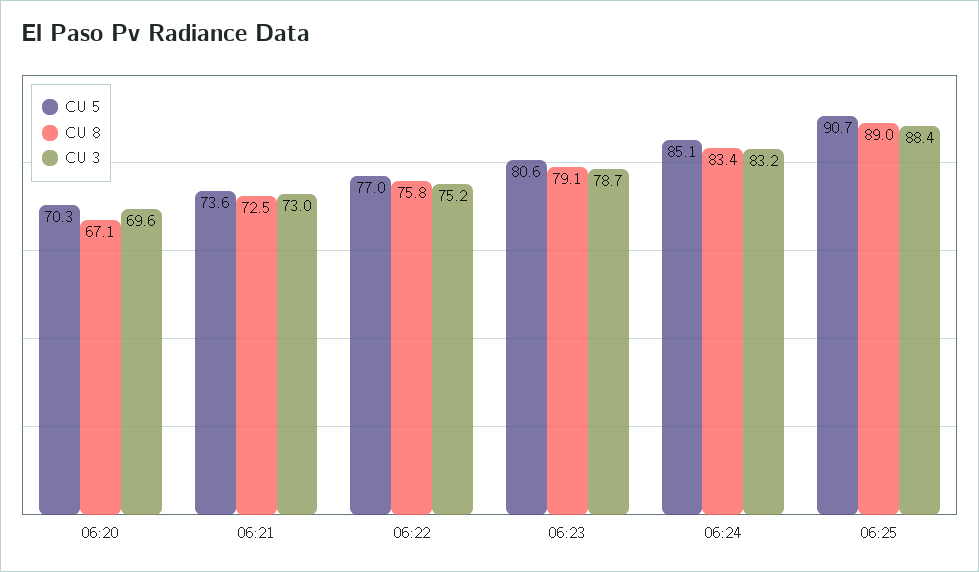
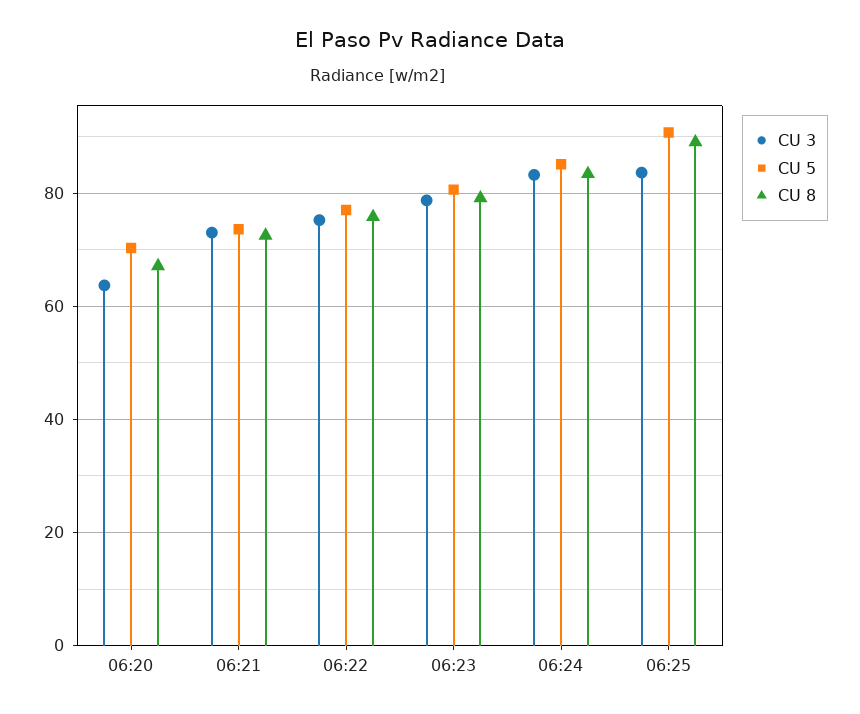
  {
    "CU 5": {
      "06:20": 70.3,
      "06:21": 73.6,
      "06:22": 77,
      "06:23": 80.6,
      "06:24": 85.1,
      "06:25": 90.7
    },
    "CU 8": {
      "06:20": 67.1,
      "06:21": 72.5,
      "06:22": 75.8,
      "06:23": 79.1,
      "06:24": 83.4,
      "06:25": 89
    },
    "CU 3": {
-     "06:20": 69.6,
+     "06:20": 64,
      "06:21": 73,
      "06:22": 75.2,
      "06:23": 78.7,
      "06:24": 83.2,
-     "06:25": 88.4
+     "06:25": 84
    }
  }

